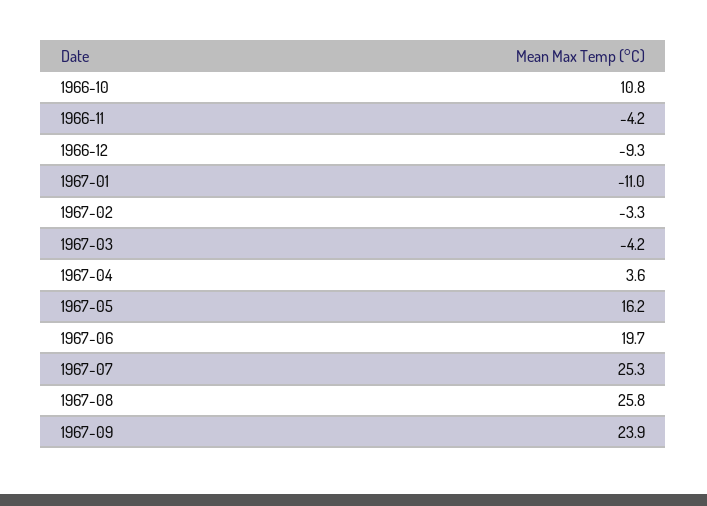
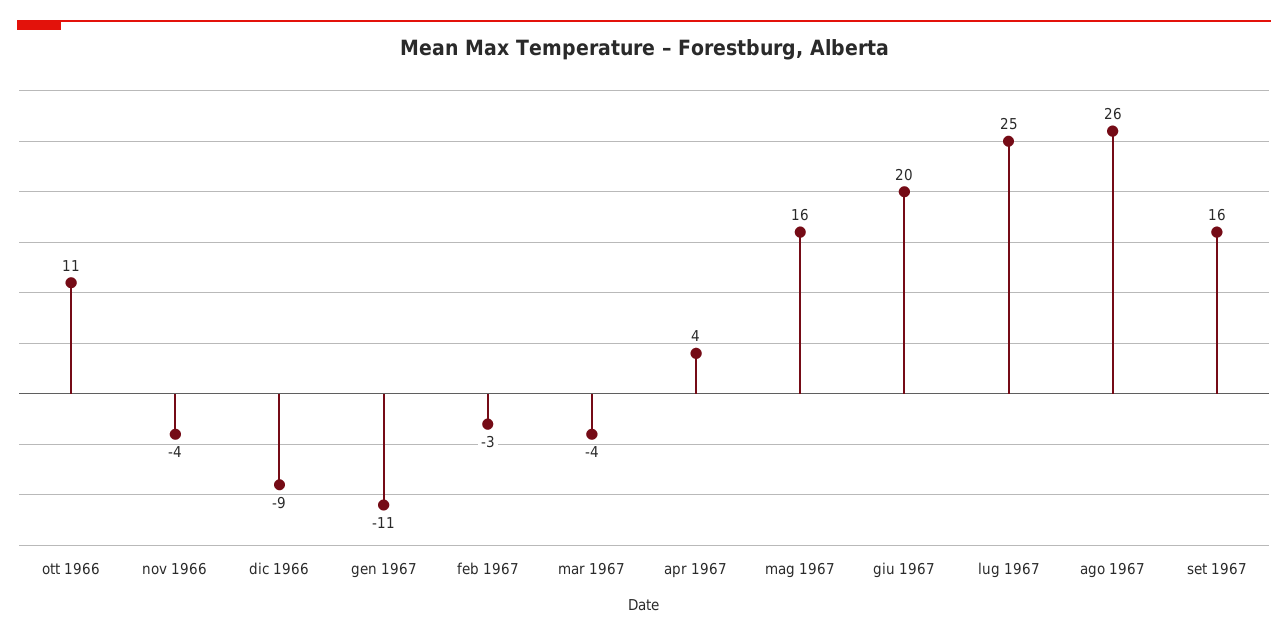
  {
    "1966-10": 10.8,
    "1966-11": -4.2,
    "1966-12": -9.3,
    "1967-01": -11,
    "1967-02": -3.3,
    "1967-03": -4.2,
    "1967-04": 3.6,
    "1967-05": 16.2,
    "1967-06": 19.7,
    "1967-07": 25.3,
    "1967-08": 25.8,
-   "1967-09": 23.9
+   "1967-09": 16
  }

